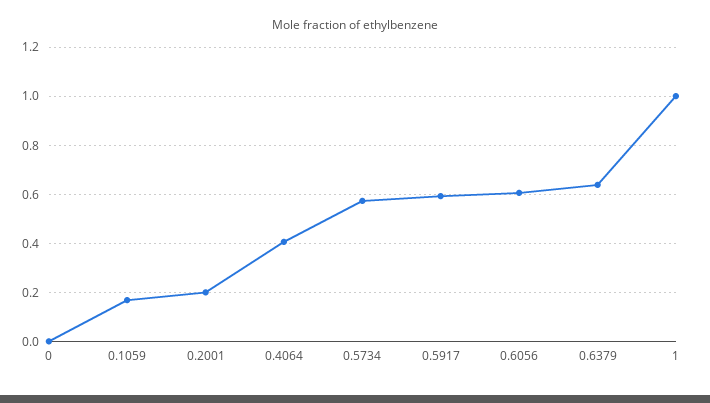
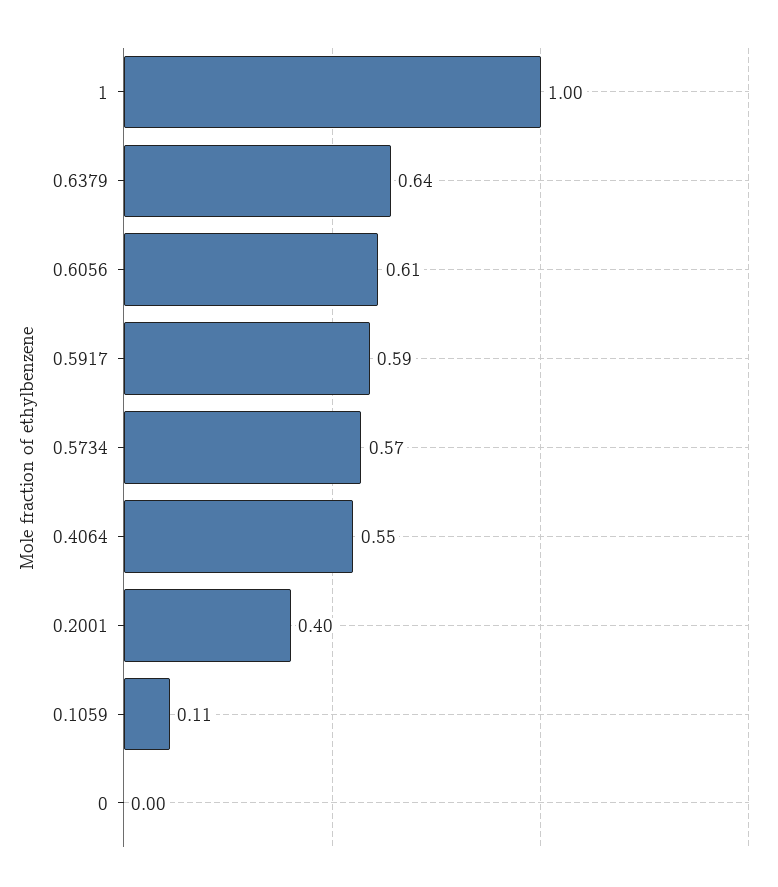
  {
    "0": 0,
-   "0.1059": 0.175,
+   "0.1059": 0.11,
-   "0.2001": 0.2,
+   "0.2001": 0.4,
-   "0.4064": 0.4,
+   "0.4064": 0.55,
    "0.5734": 0.57,
    "0.5917": 0.59,
    "0.6056": 0.61,
    "0.6379": 0.64,
    "1": 1
  }

